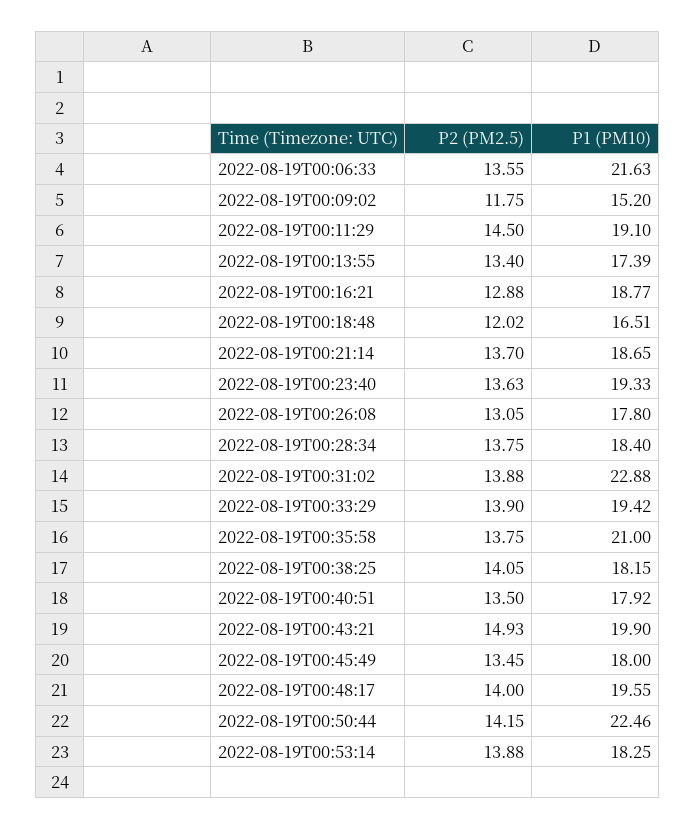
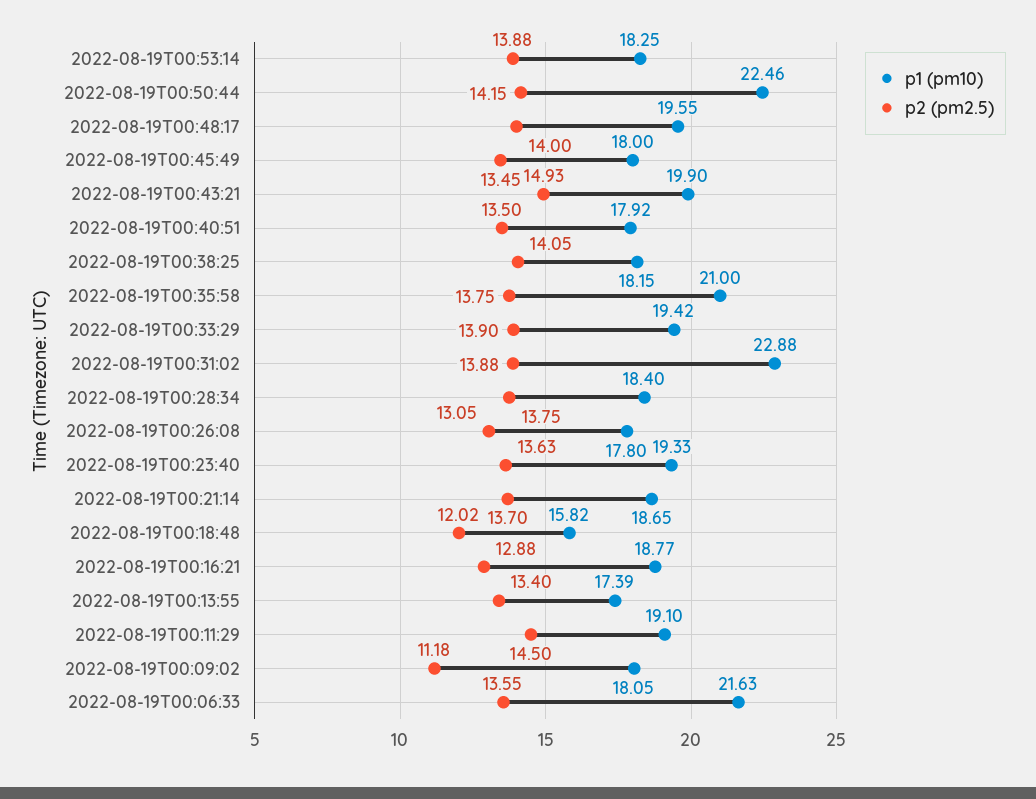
  {
    "P2 (PM2.5)": {
      "2022-08-19T00:06:33": 13.55,
-     "2022-08-19T00:09:02": 11.75,
+     "2022-08-19T00:09:02": 11.18,
      "2022-08-19T00:11:29": 14.5,
      "2022-08-19T00:13:55": 13.4,
      "2022-08-19T00:16:21": 12.88,
      "2022-08-19T00:18:48": 12.02,
      "2022-08-19T00:21:14": 13.7,
      "2022-08-19T00:23:40": 13.63,
      "2022-08-19T00:26:08": 13.05,
      "2022-08-19T00:28:34": 13.75,
      "2022-08-19T00:31:02": 13.88,
      "2022-08-19T00:33:29": 13.9,
      "2022-08-19T00:35:58": 13.75,
      "2022-08-19T00:38:25": 14.05,
      "2022-08-19T00:40:51": 13.5,
      "2022-08-19T00:43:21": 14.93,
      "2022-08-19T00:45:49": 13.45,
      "2022-08-19T00:48:17": 14,
      "2022-08-19T00:50:44": 14.15,
      "2022-08-19T00:53:14": 13.88
    },
    "P1 (PM10)": {
      "2022-08-19T00:06:33": 21.63,
-     "2022-08-19T00:09:02": 15.2,
+     "2022-08-19T00:09:02": 18.05,
      "2022-08-19T00:11:29": 19.1,
      "2022-08-19T00:13:55": 17.39,
      "2022-08-19T00:16:21": 18.77,
-     "2022-08-19T00:18:48": 16.51,
+     "2022-08-19T00:18:48": 15.82,
      "2022-08-19T00:21:14": 18.65,
      "2022-08-19T00:23:40": 19.33,
      "2022-08-19T00:26:08": 17.8,
      "2022-08-19T00:28:34": 18.4,
      "2022-08-19T00:31:02": 22.88,
      "2022-08-19T00:33:29": 19.42,
      "2022-08-19T00:35:58": 21,
      "2022-08-19T00:38:25": 18.15,
      "2022-08-19T00:40:51": 17.92,
      "2022-08-19T00:43:21": 19.9,
      "2022-08-19T00:45:49": 18,
      "2022-08-19T00:48:17": 19.55,
      "2022-08-19T00:50:44": 22.46,
      "2022-08-19T00:53:14": 18.25
    }
  }

